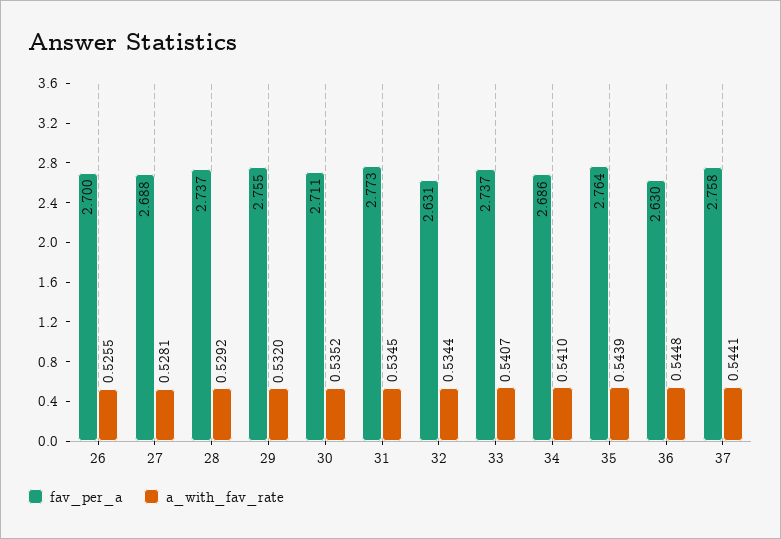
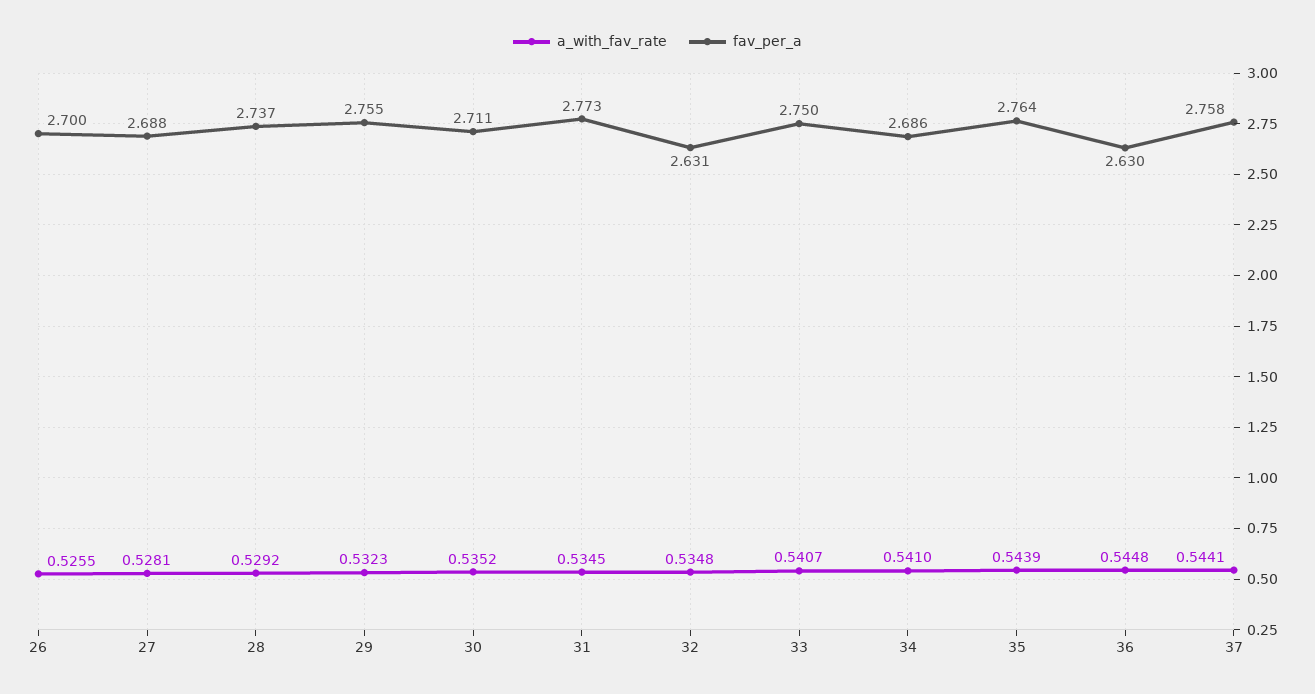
  {
    "fav_per_a": {
      "26": 2.7,
      "27": 2.688,
      "28": 2.737,
      "29": 2.755,
      "30": 2.711,
      "31": 2.773,
      "32": 2.631,
-     "33": 2.737,
+     "33": 2.75,
      "34": 2.686,
      "35": 2.764,
      "36": 2.63,
      "37": 2.758
    },
    "a_with_fav_rate": {
      "26": 0.5255,
      "27": 0.5281,
      "28": 0.5292,
-     "29": 0.532,
+     "29": 0.5323,
      "30": 0.5352,
      "31": 0.5345,
-     "32": 0.5344,
+     "32": 0.5348,
      "33": 0.5407,
      "34": 0.541,
      "35": 0.5439,
      "36": 0.5448,
      "37": 0.5441
    }
  }

